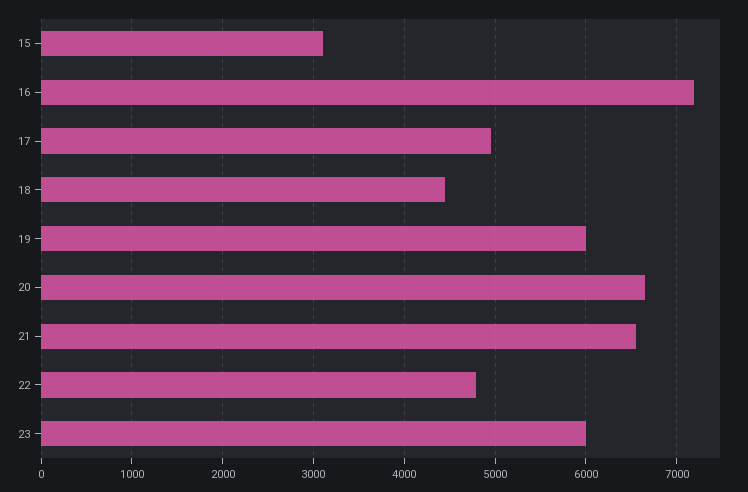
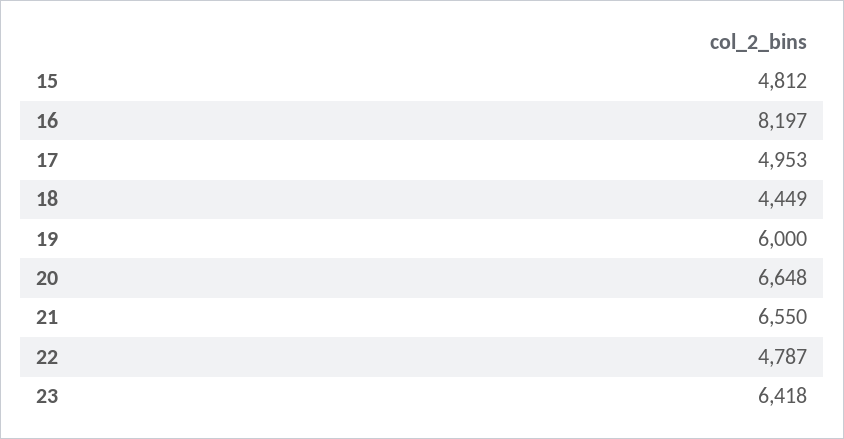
  {
-   "15": 3100,
+   "15": 4812,
-   "16": 7200,
+   "16": 8197,
    "17": 4953,
    "18": 4449,
    "19": 6000,
    "20": 6648,
    "21": 6550,
    "22": 4787,
-   "23": 6000
+   "23": 6418
  }

